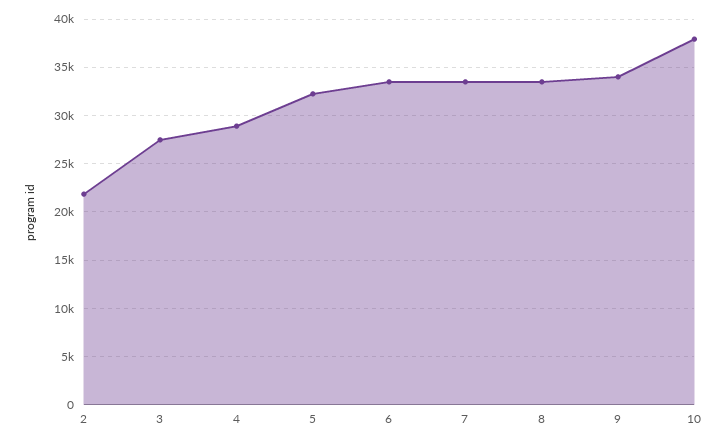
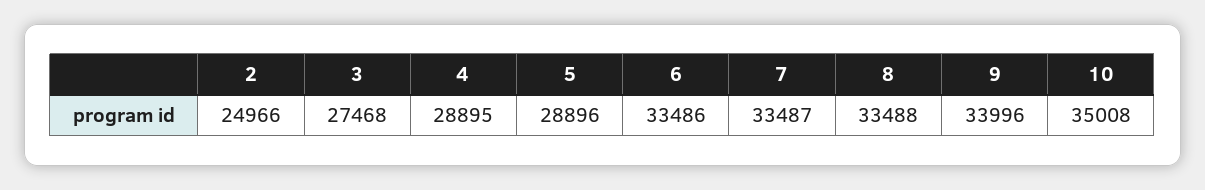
  {
-   "2": 22000,
+   "2": 24966,
    "3": 27468,
    "4": 28895,
-   "5": 32000,
+   "5": 28896,
    "6": 33486,
    "7": 33487,
    "8": 33488,
    "9": 33996,
-   "10": 38000
+   "10": 35008
  }

